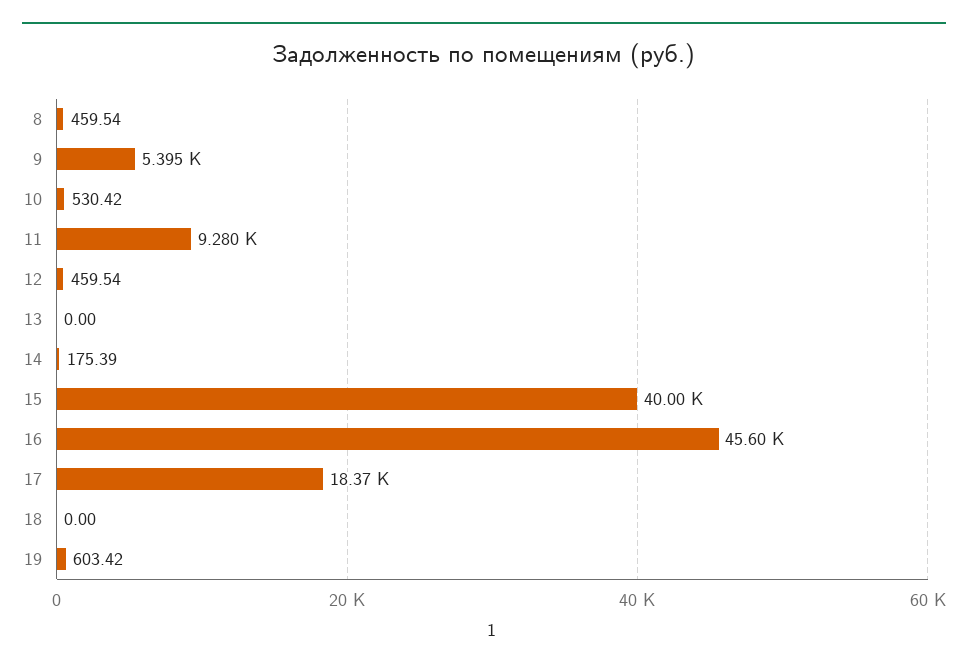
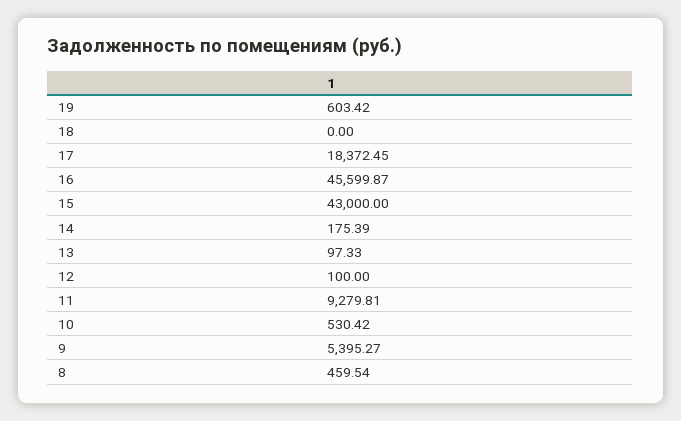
  {
    "8": 459.54,
    "9": 5395.27,
    "10": 530.42,
    "11": 9279.81,
-   "12": 459.54,
+   "12": 100,
-   "13": 0,
+   "13": 97.33,
    "14": 175.39,
-   "15": 40000,
+   "15": 43000,
    "16": 45599.87,
    "17": 18372.45,
    "18": 0,
    "19": 603.42
  }

